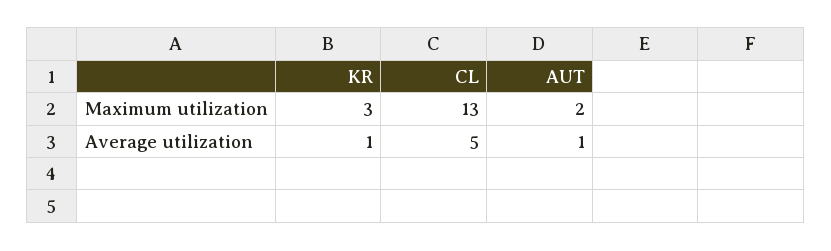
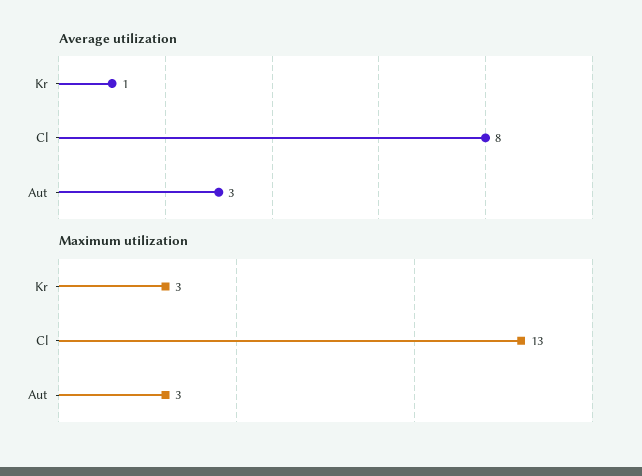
  {
    "Maximum utilization": {
      "KR": 3,
      "CL": 13,
-     "AUT": 2
+     "AUT": 3
    },
    "Average utilization": {
      "KR": 1,
-     "CL": 5,
+     "CL": 8,
-     "AUT": 1
+     "AUT": 3
    }
  }

